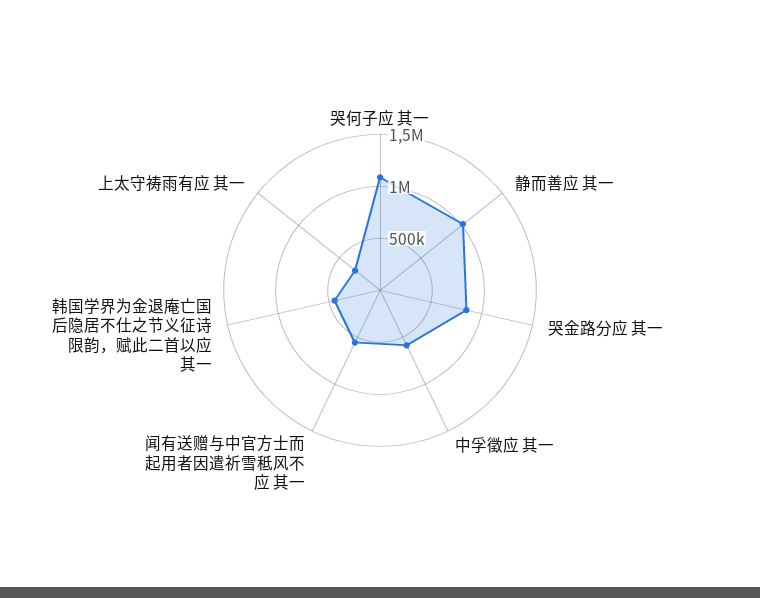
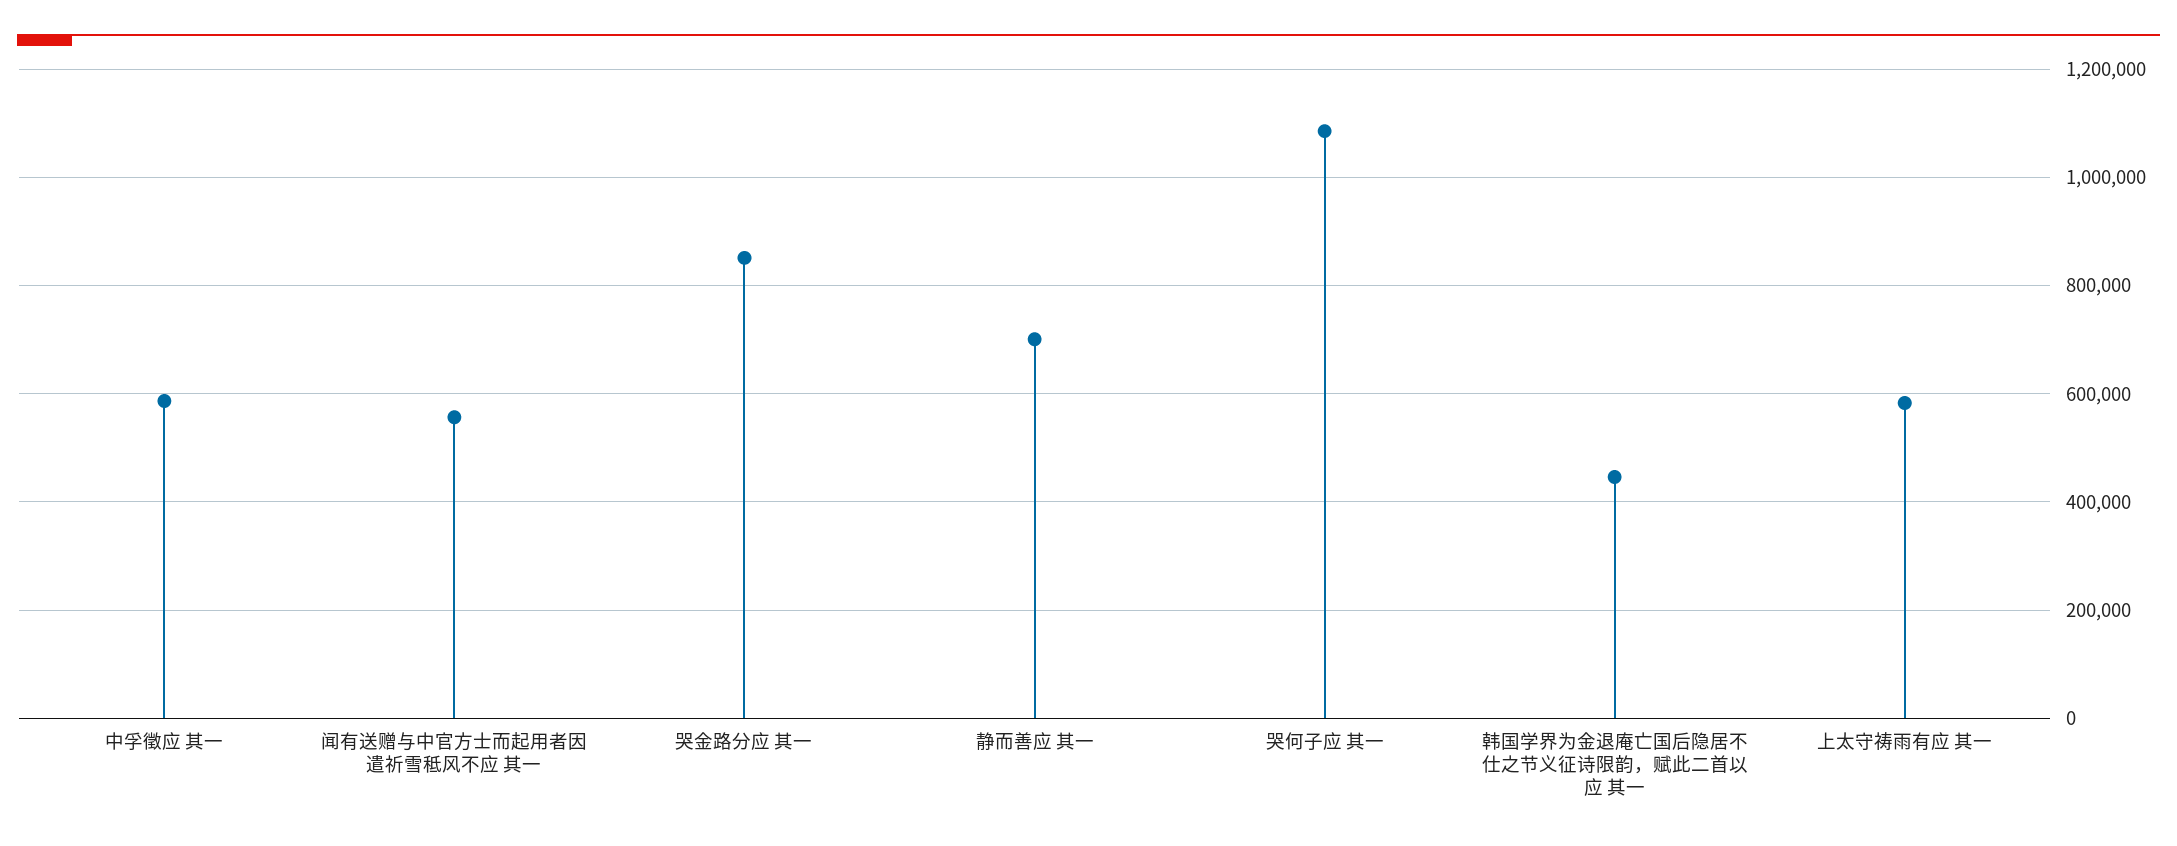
  {
    "哭何子应 其一": 1080000,
-   "静而善应 其一": 1000000,
+   "静而善应 其一": 700000,
    "哭金路分应 其一": 860000,
    "中孚徵应 其一": 580000,
    "闻有送赠与中官方士而起用者因遣祈雪秪风不应 其一": 560000,
    "韩国学界为金退庵亡国后隐居不仕之节义征诗限韵，赋此二首以应 其一": 440000,
-   "上太守祷雨有应 其一": 300000
+   "上太守祷雨有应 其一": 580000
  }

